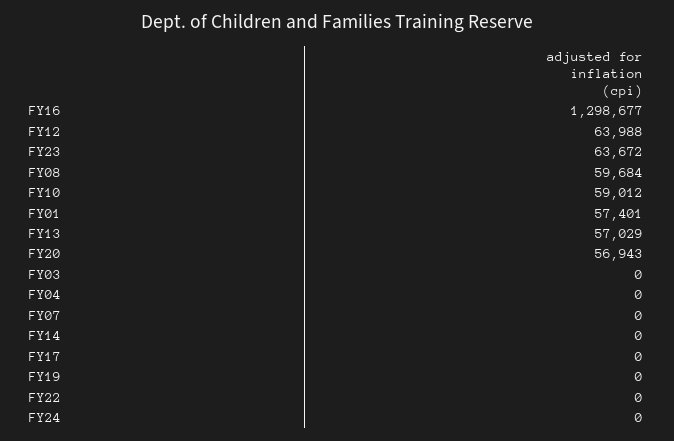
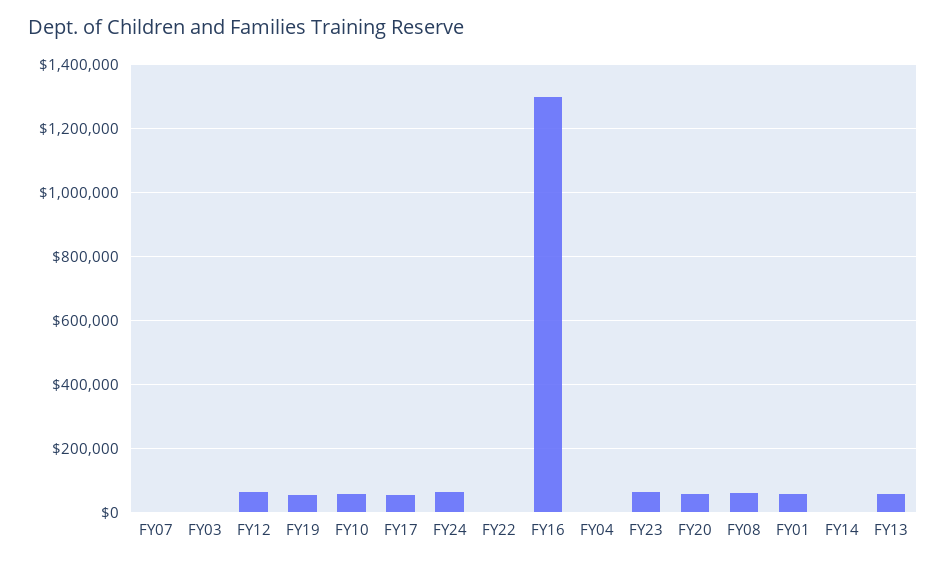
  {
    "FY16": 1298677,
    "FY12": 63988,
    "FY23": 63672,
    "FY08": 59684,
    "FY10": 59012,
    "FY01": 57401,
    "FY13": 57029,
    "FY20": 56943,
    "FY03": 0,
    "FY04": 0,
    "FY07": 0,
    "FY14": 0,
-   "FY17": 0,
+   "FY17": 60000,
-   "FY19": 0,
+   "FY19": 60000,
    "FY22": 0,
-   "FY24": 0
+   "FY24": 60000
  }

